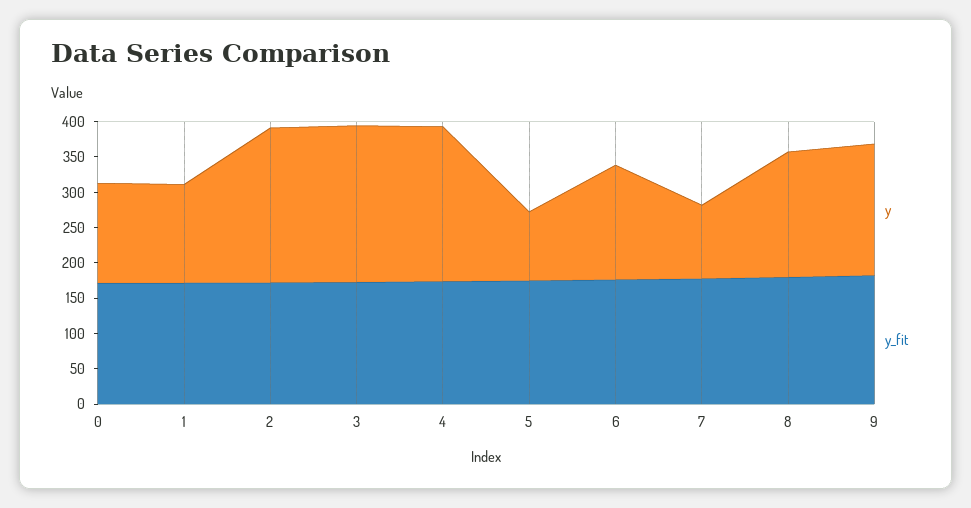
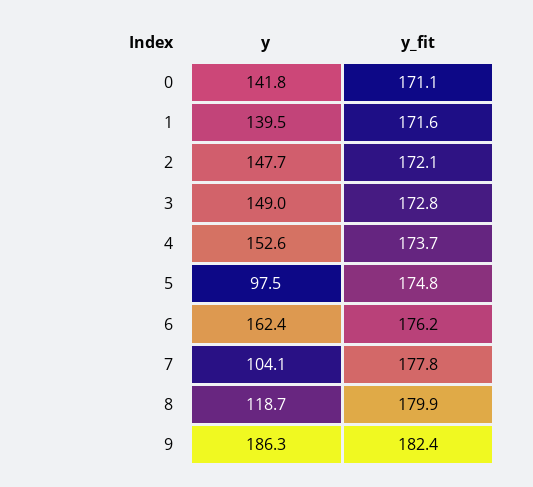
  {
    "y": {
      "0": 141.8,
      "1": 139.5,
-     "2": 225,
+     "2": 147.7,
-     "3": 225,
+     "3": 149,
-     "4": 225,
+     "4": 152.6,
      "5": 97.5,
      "6": 162.4,
      "7": 104.1,
-     "8": 175,
+     "8": 118.7,
      "9": 186.3
    },
    "y_fit": {
      "0": 171.1,
      "1": 171.6,
      "2": 172.1,
      "3": 172.8,
      "4": 173.7,
      "5": 174.8,
      "6": 176.2,
      "7": 177.8,
      "8": 179.9,
      "9": 182.4
    }
  }

